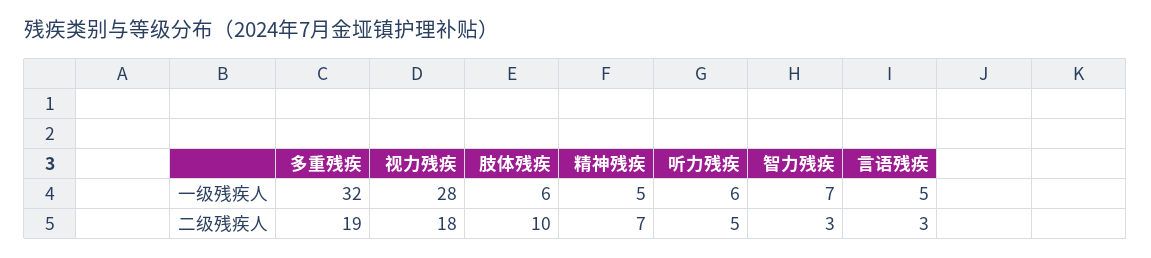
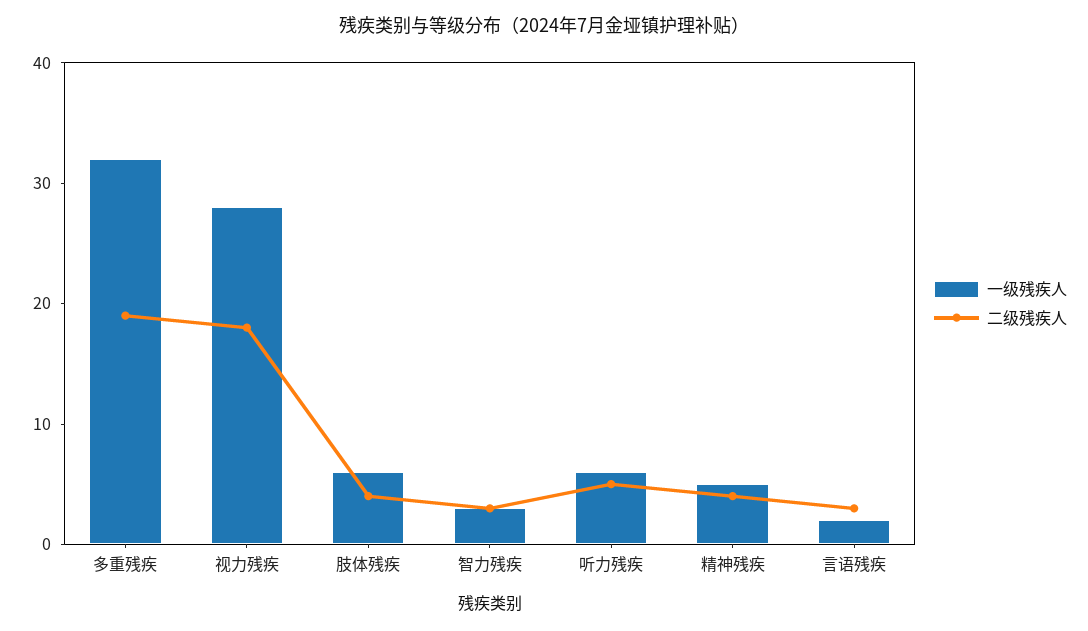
  {
    "一级残疾人": {
      "多重残疾": 32,
      "视力残疾": 28,
      "肢体残疾": 6,
      "精神残疾": 5,
      "听力残疾": 6,
-     "智力残疾": 7,
+     "智力残疾": 3,
-     "言语残疾": 5
+     "言语残疾": 2
    },
    "二级残疾人": {
      "多重残疾": 19,
      "视力残疾": 18,
-     "肢体残疾": 10,
+     "肢体残疾": 4,
-     "精神残疾": 7,
+     "精神残疾": 4,
      "听力残疾": 5,
      "智力残疾": 3,
      "言语残疾": 3
    }
  }

